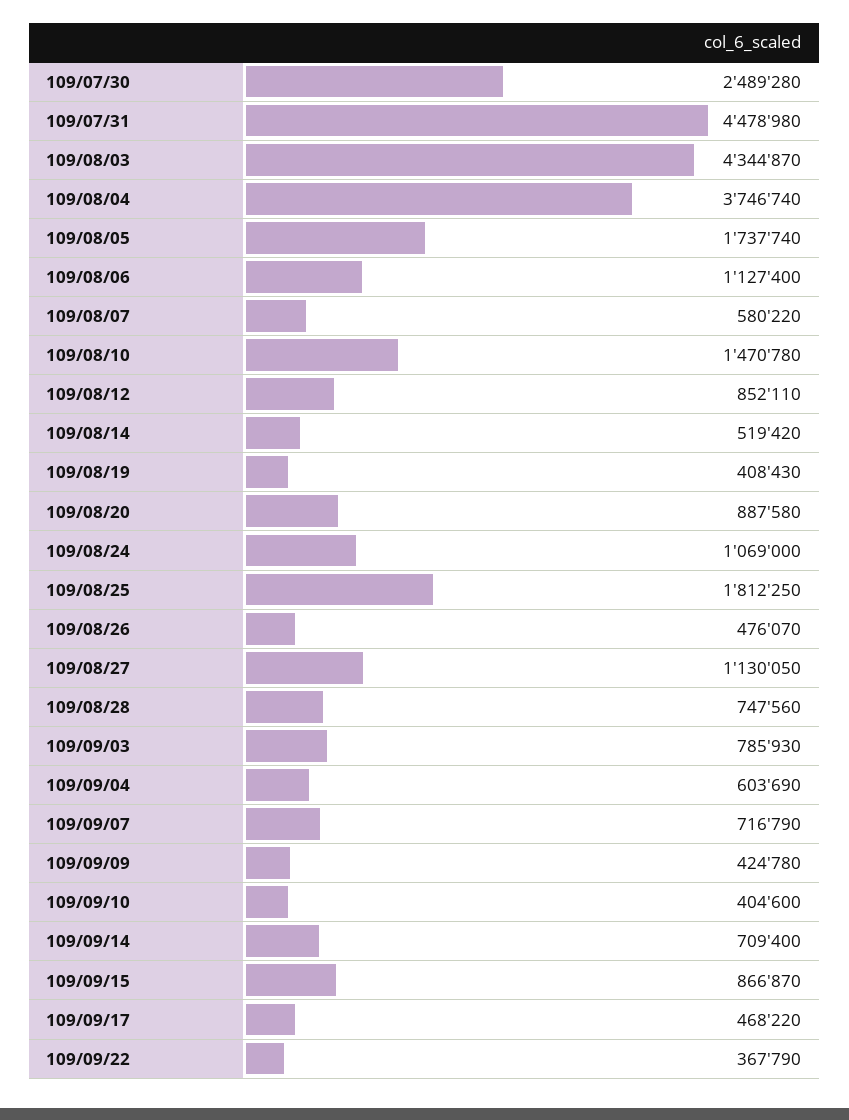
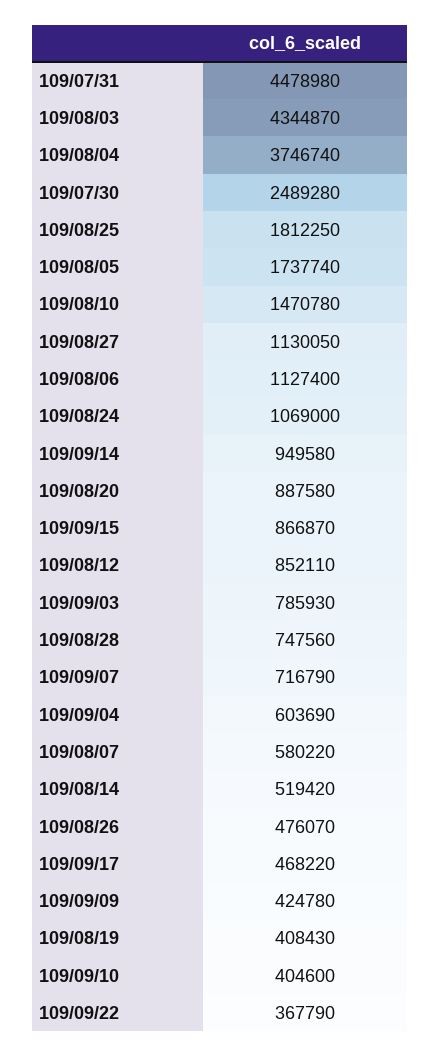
  {
    "109/07/30": 2489280,
    "109/07/31": 4478980,
    "109/08/03": 4344870,
    "109/08/04": 3746740,
    "109/08/05": 1737740,
    "109/08/06": 1127400,
    "109/08/07": 580220,
    "109/08/10": 1470780,
    "109/08/12": 852110,
    "109/08/14": 519420,
    "109/08/19": 408430,
    "109/08/20": 887580,
    "109/08/24": 1069000,
    "109/08/25": 1812250,
    "109/08/26": 476070,
    "109/08/27": 1130050,
    "109/08/28": 747560,
    "109/09/03": 785930,
    "109/09/04": 603690,
    "109/09/07": 716790,
    "109/09/09": 424780,
    "109/09/10": 404600,
-   "109/09/14": 709400,
+   "109/09/14": 949580,
    "109/09/15": 866870,
    "109/09/17": 468220,
    "109/09/22": 367790
  }

